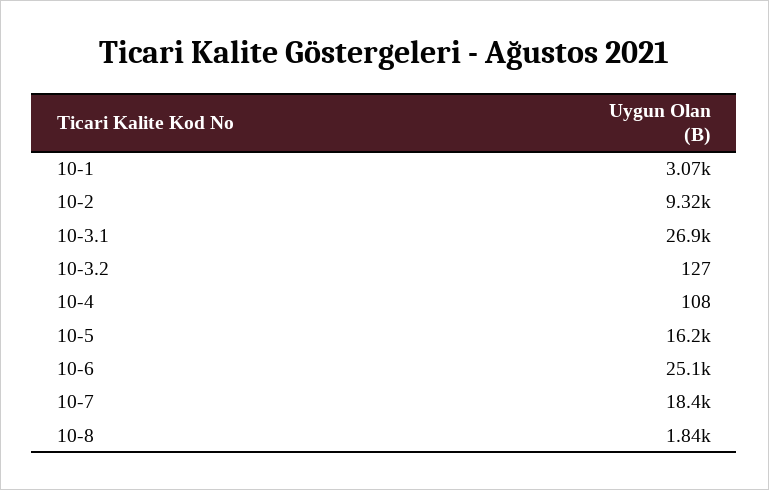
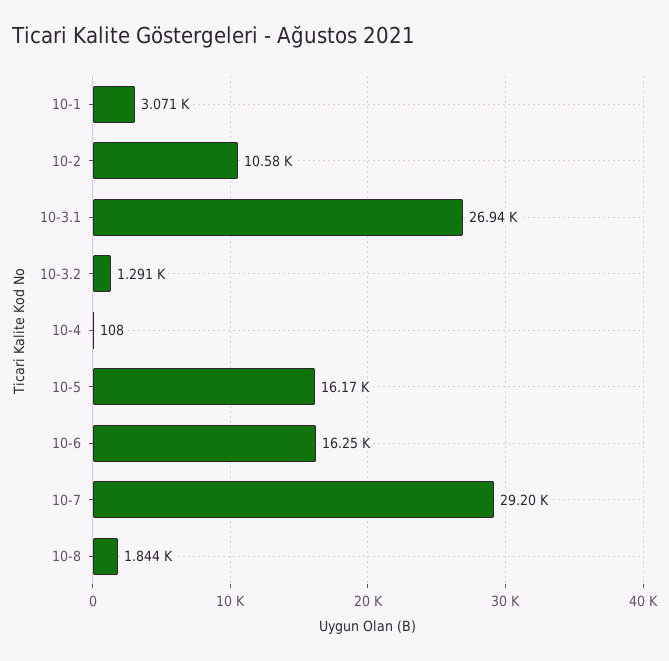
  {
    "10-1": 3071,
-   "10-2": 9320,
+   "10-2": 10580,
    "10-3.1": 26940,
-   "10-3.2": 127,
+   "10-3.2": 1291,
    "10-4": 108,
    "10-5": 16170,
-   "10-6": 25100,
+   "10-6": 16250,
-   "10-7": 18400,
+   "10-7": 29200,
    "10-8": 1844
  }

